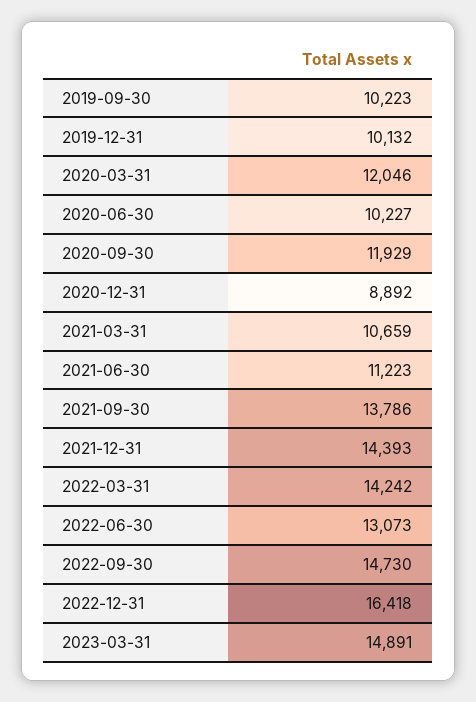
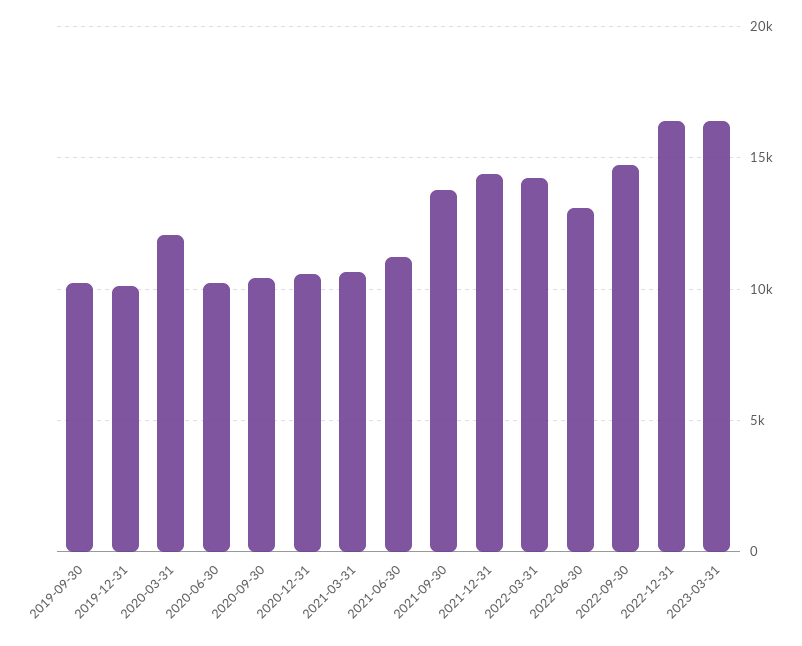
  {
    "2019-09-30": 10223,
    "2019-12-31": 10132,
    "2020-03-31": 12046,
    "2020-06-30": 10227,
-   "2020-09-30": 11929,
+   "2020-09-30": 10500,
-   "2020-12-31": 8892,
+   "2020-12-31": 10500,
    "2021-03-31": 10659,
    "2021-06-30": 11223,
    "2021-09-30": 13786,
    "2021-12-31": 14393,
    "2022-03-31": 14242,
    "2022-06-30": 13073,
    "2022-09-30": 14730,
    "2022-12-31": 16418,
-   "2023-03-31": 14891
+   "2023-03-31": 16500
  }

